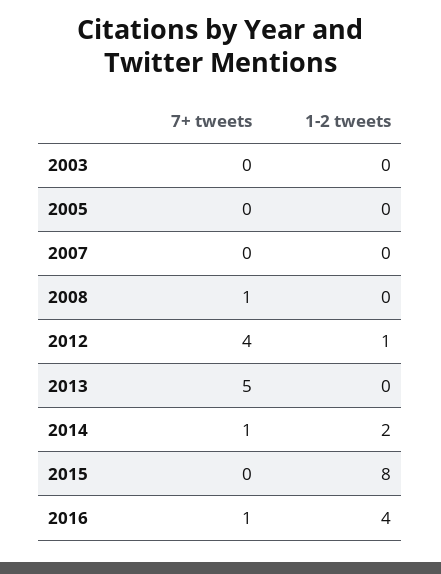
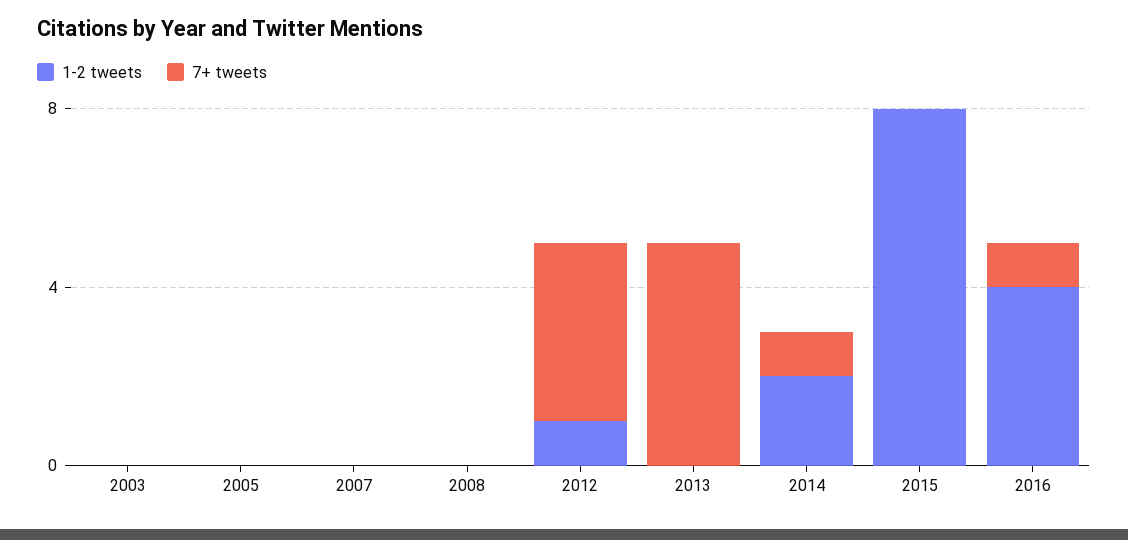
  {
    "7+ tweets": {
      "2003": 0,
      "2005": 0,
      "2007": 0,
-     "2008": 1,
+     "2008": 0,
      "2012": 4,
      "2013": 5,
      "2014": 1,
      "2015": 0,
      "2016": 1
    },
    "1-2 tweets": {
      "2003": 0,
      "2005": 0,
      "2007": 0,
      "2008": 0,
      "2012": 1,
      "2013": 0,
      "2014": 2,
      "2015": 8,
      "2016": 4
    }
  }

